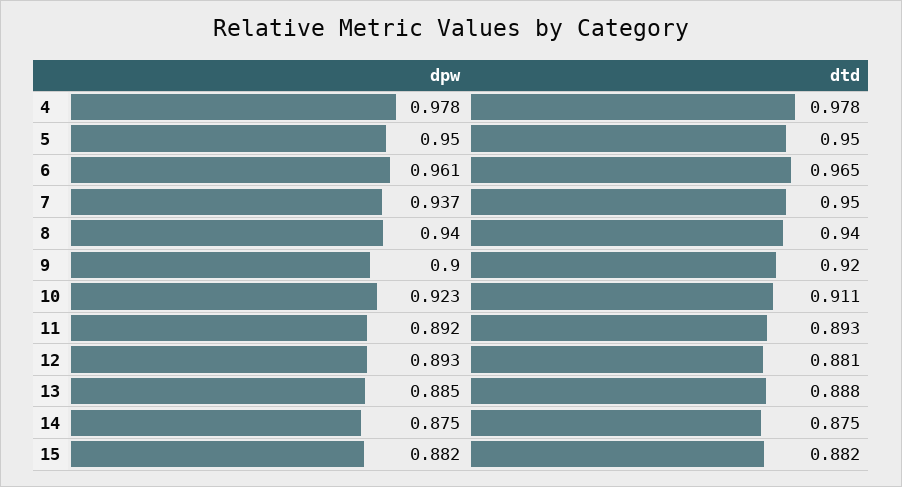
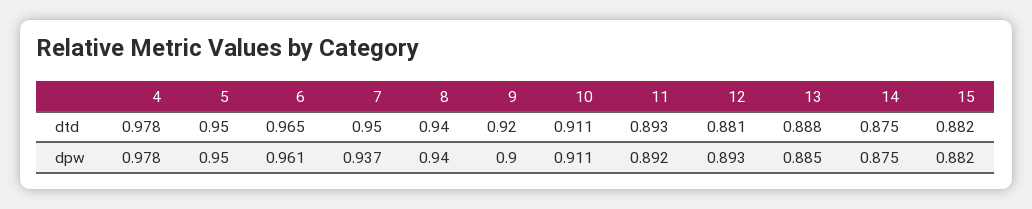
  {
    "dpw": {
      "4": 0.978,
      "5": 0.95,
      "6": 0.961,
      "7": 0.937,
      "8": 0.94,
      "9": 0.9,
-     "10": 0.923,
+     "10": 0.911,
      "11": 0.892,
      "12": 0.893,
      "13": 0.885,
      "14": 0.875,
      "15": 0.882
    },
    "dtd": {
      "4": 0.978,
      "5": 0.95,
      "6": 0.965,
      "7": 0.95,
      "8": 0.94,
      "9": 0.92,
      "10": 0.911,
      "11": 0.893,
      "12": 0.881,
      "13": 0.888,
      "14": 0.875,
      "15": 0.882
    }
  }

